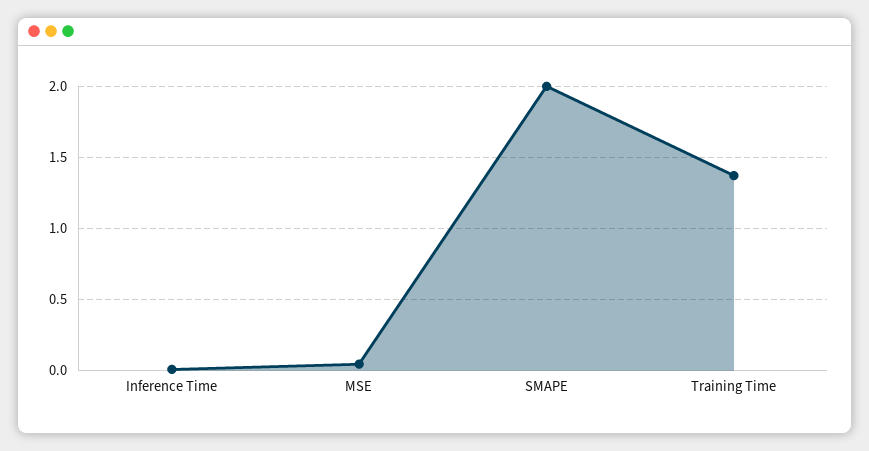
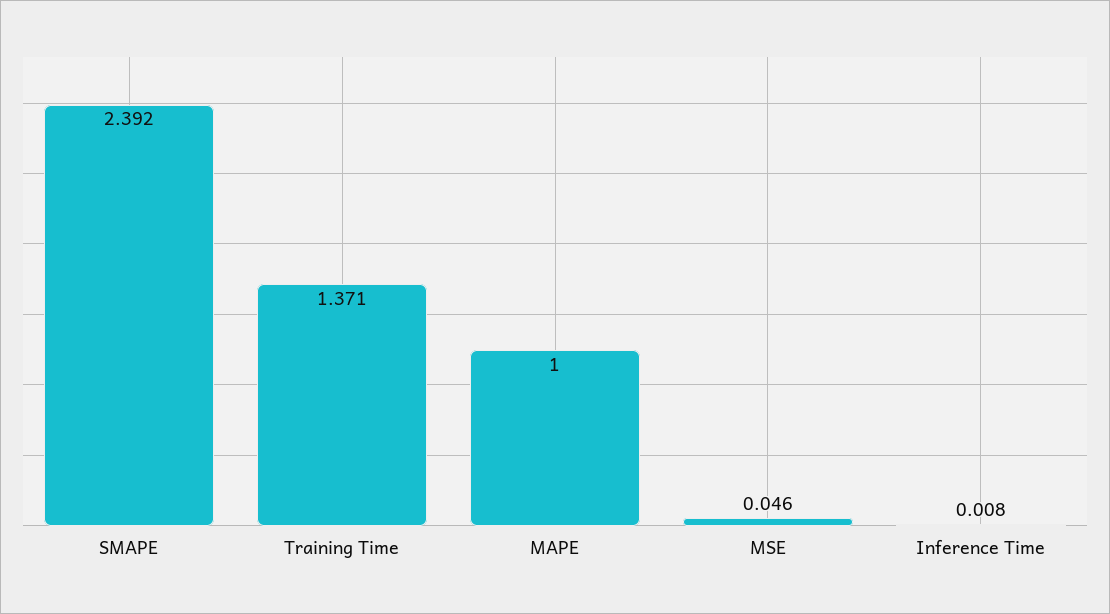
  {
    "Inference Time": 0.008,
    "MSE": 0.046,
-   "SMAPE": 2,
+   "SMAPE": 2.392,
-   "Training Time": 1.371
+   "Training Time": 1.371,
+   "MAPE": 1
  }

